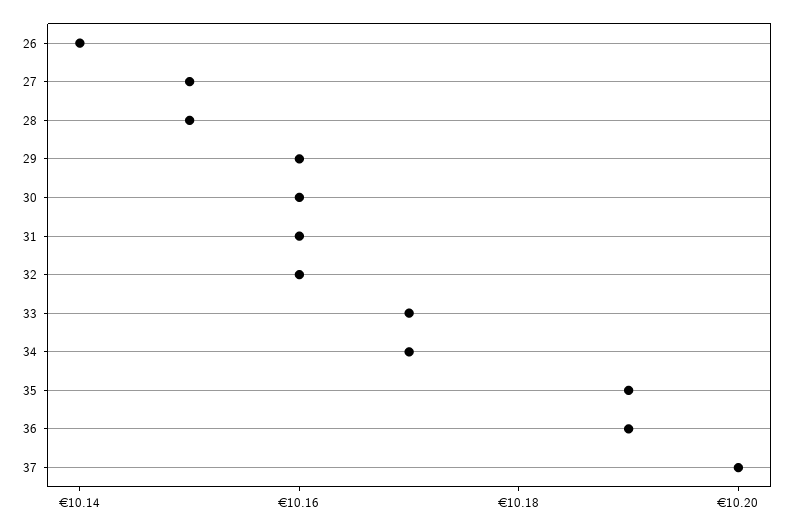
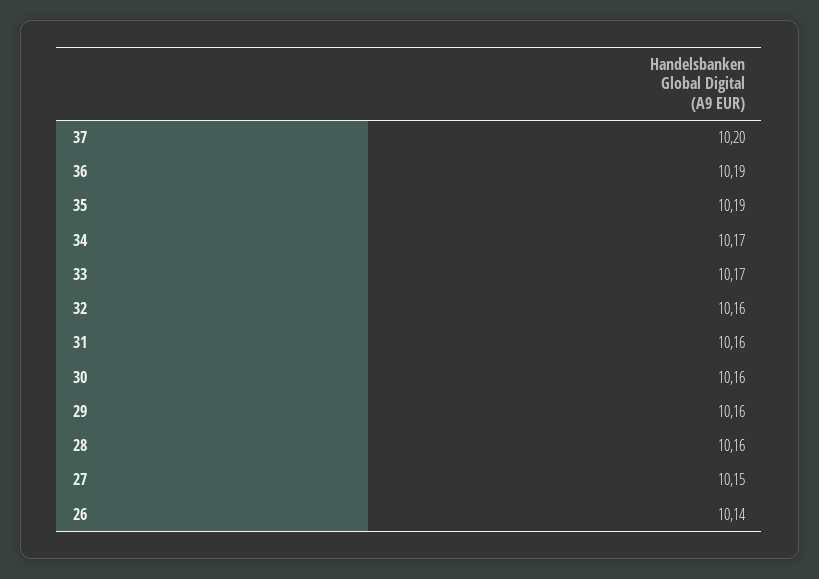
  {
    "26": 10.14,
    "27": 10.15,
-   "28": 10.15,
+   "28": 10.16,
    "29": 10.16,
    "30": 10.16,
    "31": 10.16,
    "32": 10.16,
    "33": 10.17,
    "34": 10.17,
    "35": 10.19,
    "36": 10.19,
    "37": 10.2
  }

